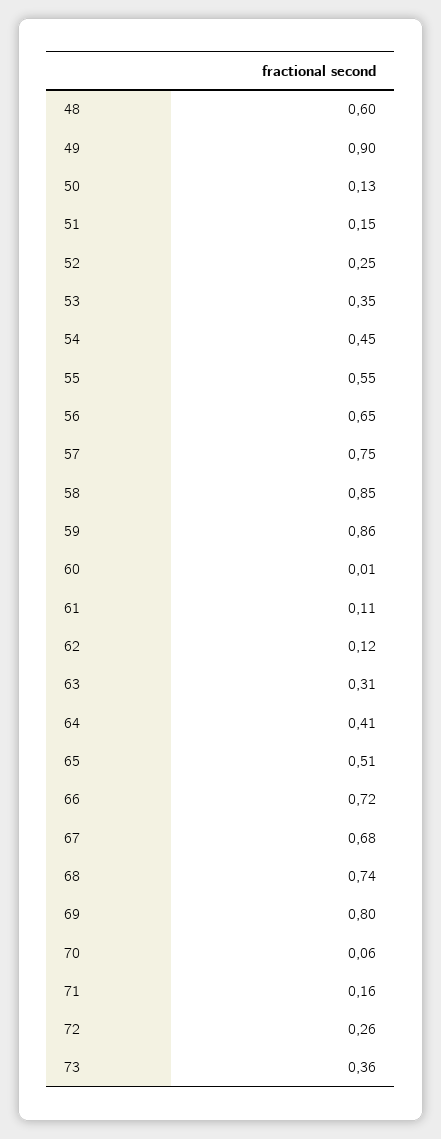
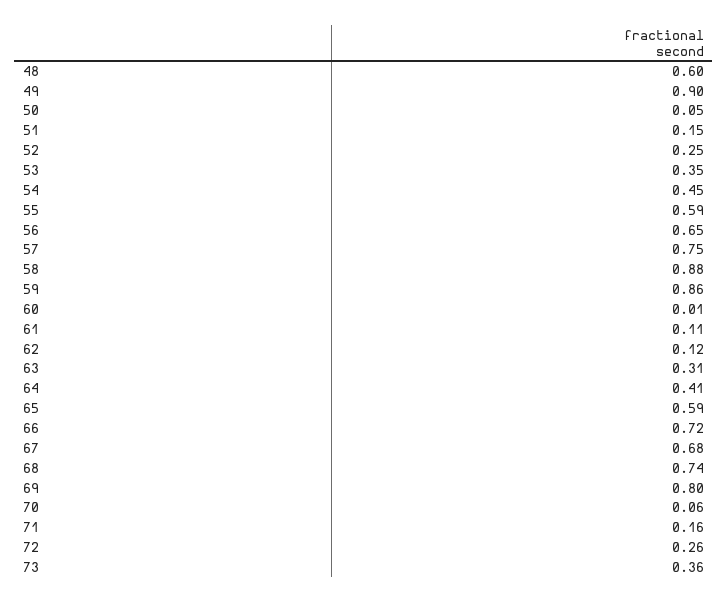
  {
    "48": 0.6,
    "49": 0.9,
-   "50": 0.13,
+   "50": 0.05,
    "51": 0.15,
    "52": 0.25,
    "53": 0.35,
    "54": 0.45,
-   "55": 0.55,
+   "55": 0.59,
    "56": 0.65,
    "57": 0.75,
-   "58": 0.85,
+   "58": 0.88,
    "59": 0.86,
    "60": 0.01,
    "61": 0.11,
    "62": 0.12,
    "63": 0.31,
    "64": 0.41,
-   "65": 0.51,
+   "65": 0.59,
    "66": 0.72,
    "67": 0.68,
    "68": 0.74,
    "69": 0.8,
    "70": 0.06,
    "71": 0.16,
    "72": 0.26,
    "73": 0.36
  }

